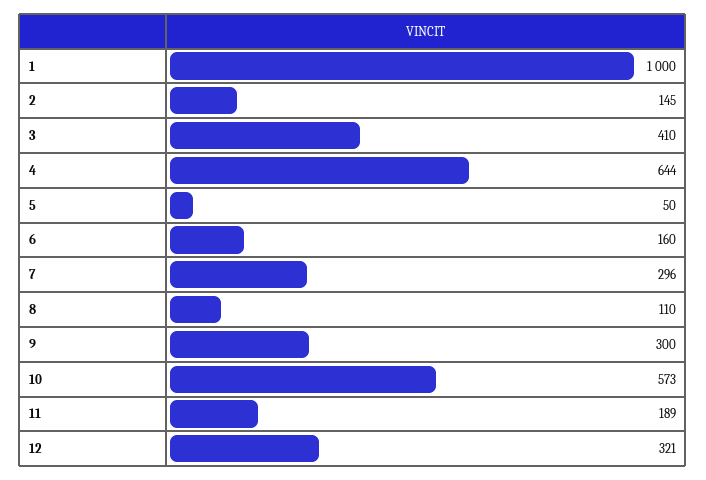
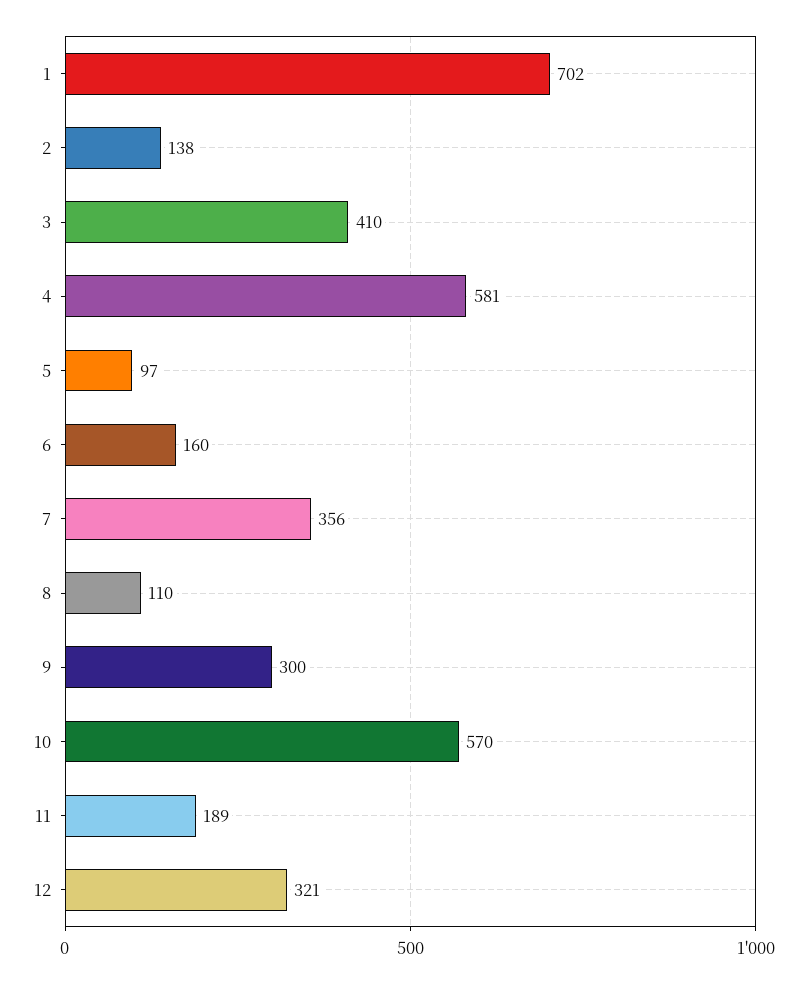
  {
-   "1": 1000,
+   "1": 702,
-   "2": 145,
+   "2": 138,
    "3": 410,
-   "4": 644,
+   "4": 581,
-   "5": 50,
+   "5": 97,
    "6": 160,
-   "7": 296,
+   "7": 356,
    "8": 110,
    "9": 300,
-   "10": 573,
+   "10": 570,
    "11": 189,
    "12": 321
  }

